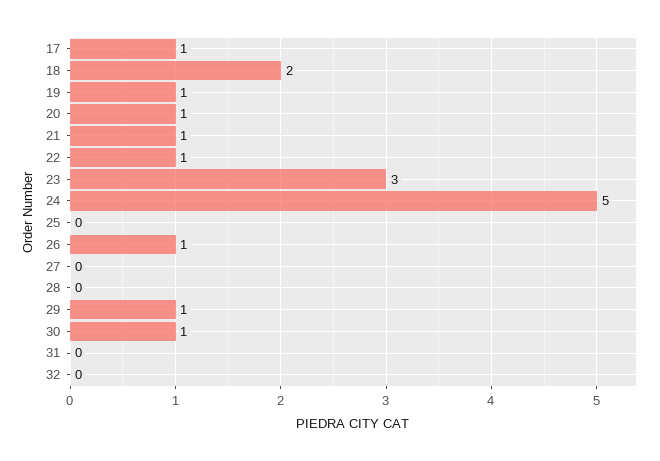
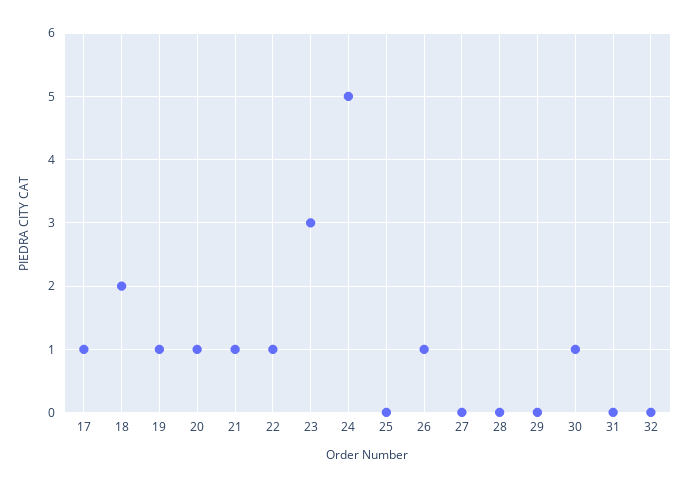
  {
    "17": 1,
    "18": 2,
    "19": 1,
    "20": 1,
    "21": 1,
    "22": 1,
    "23": 3,
    "24": 5,
    "25": 0,
    "26": 1,
    "27": 0,
    "28": 0,
-   "29": 1,
+   "29": 0,
    "30": 1,
    "31": 0,
    "32": 0
  }

